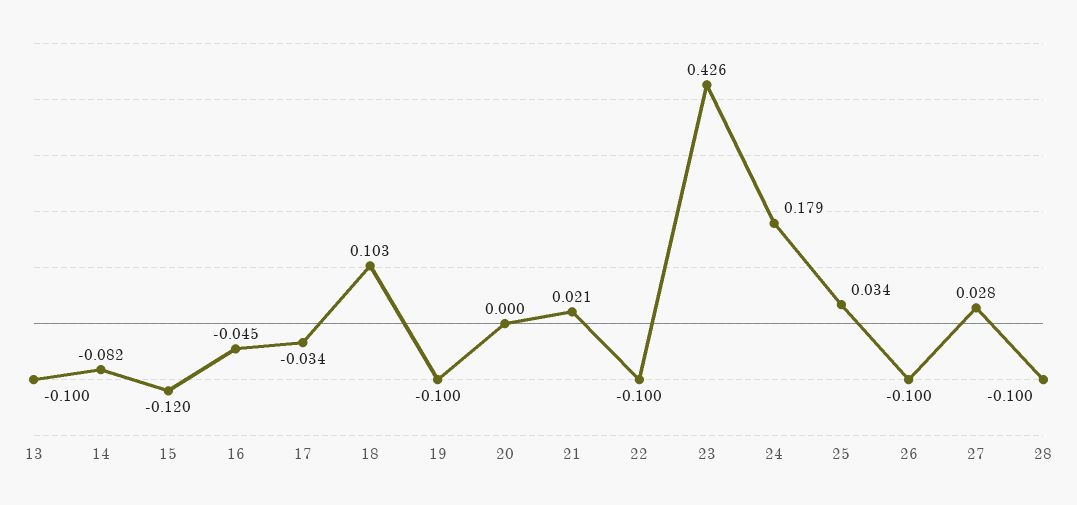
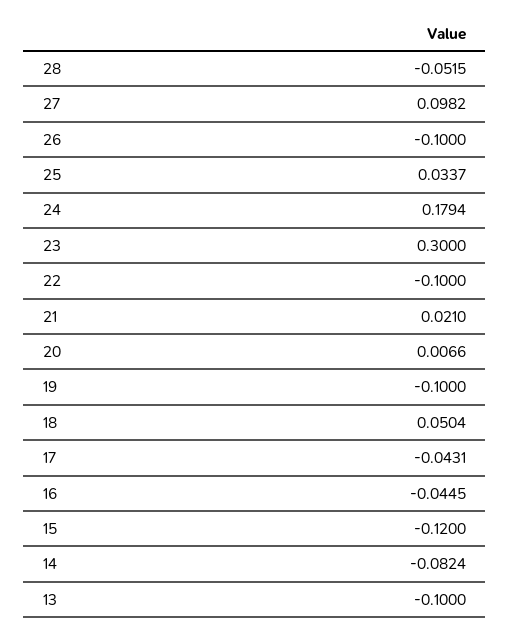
  {
    "13": -0.1,
    "14": -0.0824,
    "15": -0.12,
    "16": -0.0445,
-   "17": -0.034,
+   "17": -0.0431,
-   "18": 0.103,
+   "18": 0.0504,
    "19": -0.1,
-   "20": 0,
+   "20": 0.0066,
    "21": 0.021,
    "22": -0.1,
-   "23": 0.426,
+   "23": 0.3,
    "24": 0.1794,
    "25": 0.0337,
    "26": -0.1,
-   "27": 0.028,
+   "27": 0.0982,
-   "28": -0.1
+   "28": -0.0515
  }

